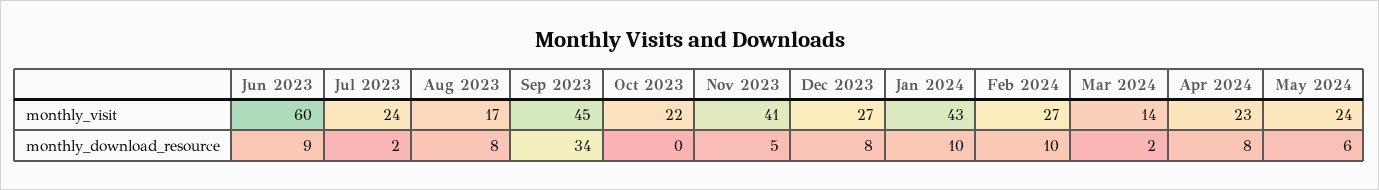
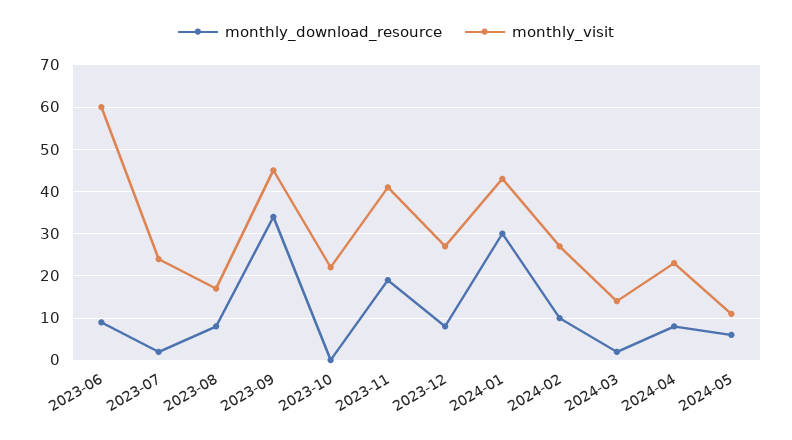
  {
    "monthly_visit": {
      "Jun 2023": 60,
      "Jul 2023": 24,
      "Aug 2023": 17,
      "Sep 2023": 45,
      "Oct 2023": 22,
      "Nov 2023": 41,
      "Dec 2023": 27,
      "Jan 2024": 43,
      "Feb 2024": 27,
      "Mar 2024": 14,
      "Apr 2024": 23,
-     "May 2024": 24
+     "May 2024": 10
    },
    "monthly_download_resource": {
      "Jun 2023": 9,
      "Jul 2023": 2,
      "Aug 2023": 8,
      "Sep 2023": 34,
      "Oct 2023": 0,
-     "Nov 2023": 5,
+     "Nov 2023": 20,
      "Dec 2023": 8,
-     "Jan 2024": 10,
+     "Jan 2024": 30,
      "Feb 2024": 10,
      "Mar 2024": 2,
      "Apr 2024": 8,
      "May 2024": 6
    }
  }

